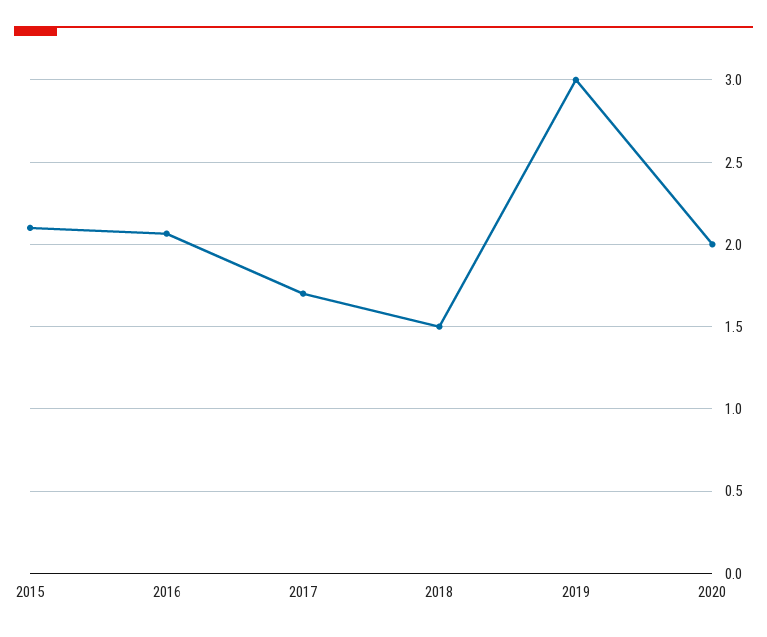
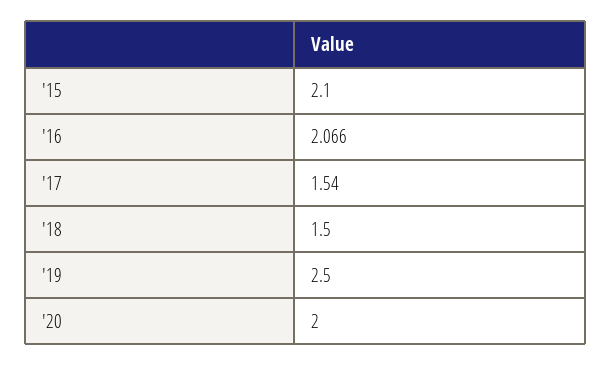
  {
    "2015": 2.1,
    "2016": 2.066,
-   "2017": 1.7,
+   "2017": 1.54,
    "2018": 1.5,
-   "2019": 3,
+   "2019": 2.5,
    "2020": 2
  }

